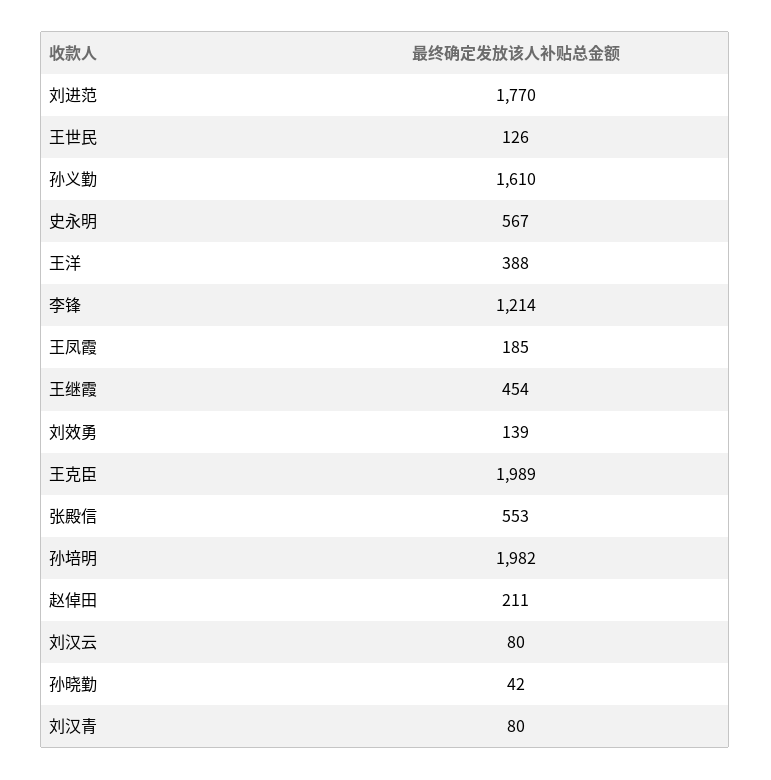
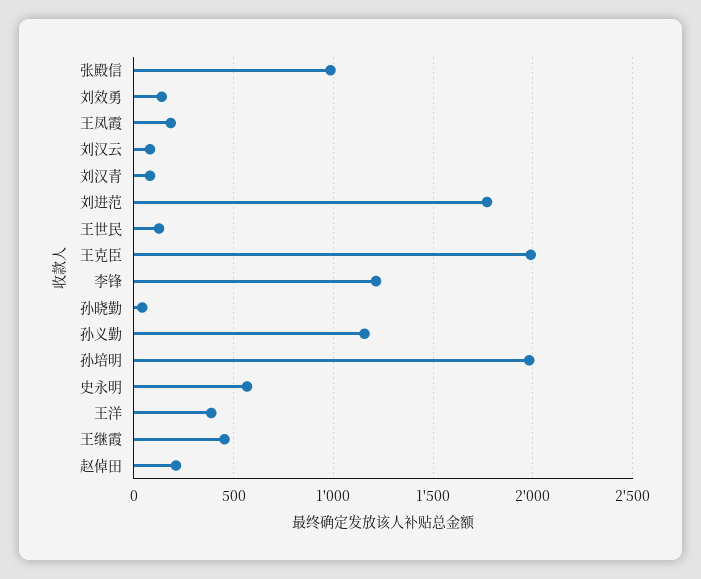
  {
    "刘进范": 1770,
    "王世民": 126,
-   "孙义勤": 1610,
+   "孙义勤": 1150,
    "史永明": 567,
    "王洋": 388,
    "李锋": 1214,
    "王凤霞": 185,
    "王继霞": 454,
    "刘效勇": 139,
    "王克臣": 1989,
-   "张殿信": 553,
+   "张殿信": 1000,
    "孙培明": 1982,
    "赵倬田": 211,
    "刘汉云": 80,
    "孙晓勤": 42,
    "刘汉青": 80
  }

